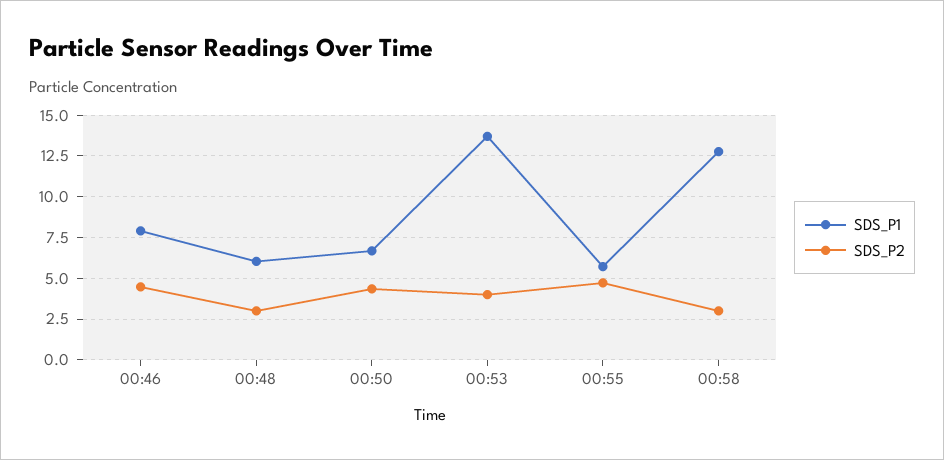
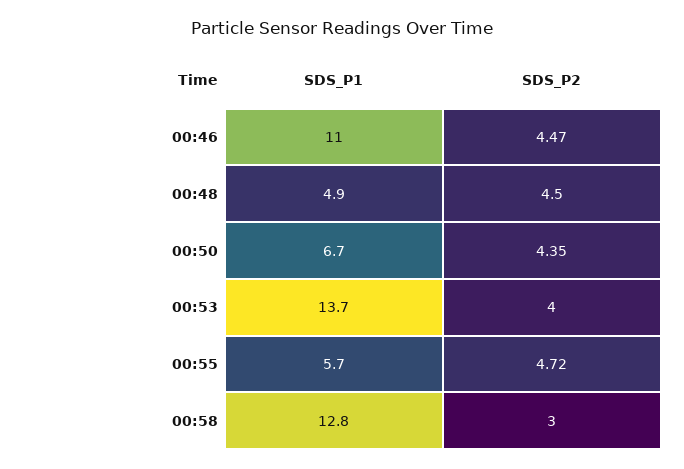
  {
    "SDS_P1": {
-     "00:46": 8,
+     "00:46": 11,
-     "00:48": 6,
+     "00:48": 4.9,
      "00:50": 6.7,
      "00:53": 13.7,
      "00:55": 5.7,
      "00:58": 12.8
    },
    "SDS_P2": {
      "00:46": 4.47,
-     "00:48": 3,
+     "00:48": 4.5,
      "00:50": 4.35,
      "00:53": 4,
      "00:55": 4.72,
      "00:58": 3
    }
  }

